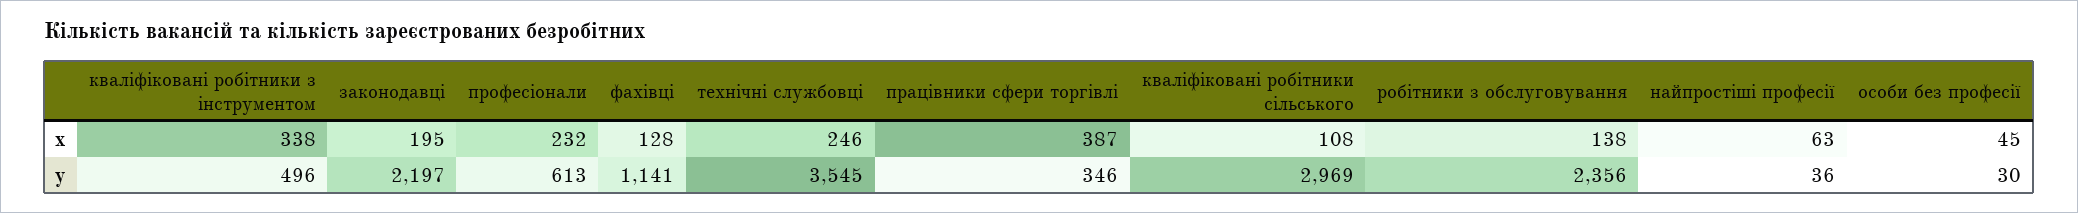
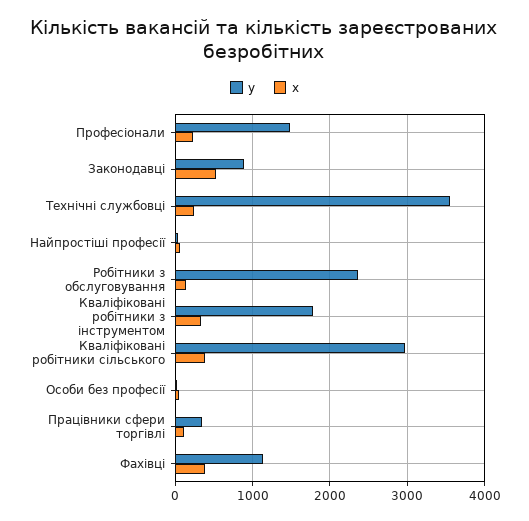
  {
    "x": {
      "кваліфіковані робітники з інструментом": 338,
-     "законодавці": 195,
+     "законодавці": 500,
      "професіонали": 232,
-     "фахівці": 128,
+     "фахівці": 400,
      "технічні службовці": 246,
-     "працівники сфери торгівлі": 387,
+     "працівники сфери торгівлі": 100,
-     "кваліфіковані робітники сільського": 108,
+     "кваліфіковані робітники сільського": 400,
      "робітники з обслуговування": 138,
      "найпростіші професії": 63,
      "особи без професії": 45
    },
    "y": {
-     "кваліфіковані робітники з інструментом": 496,
+     "кваліфіковані робітники з інструментом": 1800,
-     "законодавці": 2197,
+     "законодавці": 900,
-     "професіонали": 613,
+     "професіонали": 1500,
      "фахівці": 1141,
      "технічні службовці": 3545,
      "працівники сфери торгівлі": 346,
      "кваліфіковані робітники сільського": 2969,
      "робітники з обслуговування": 2356,
      "найпростіші професії": 36,
      "особи без професії": 30
    }
  }

